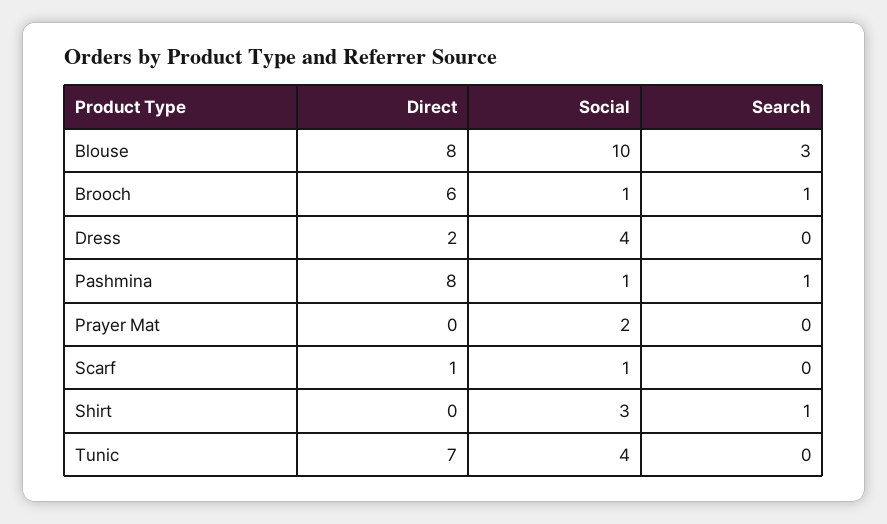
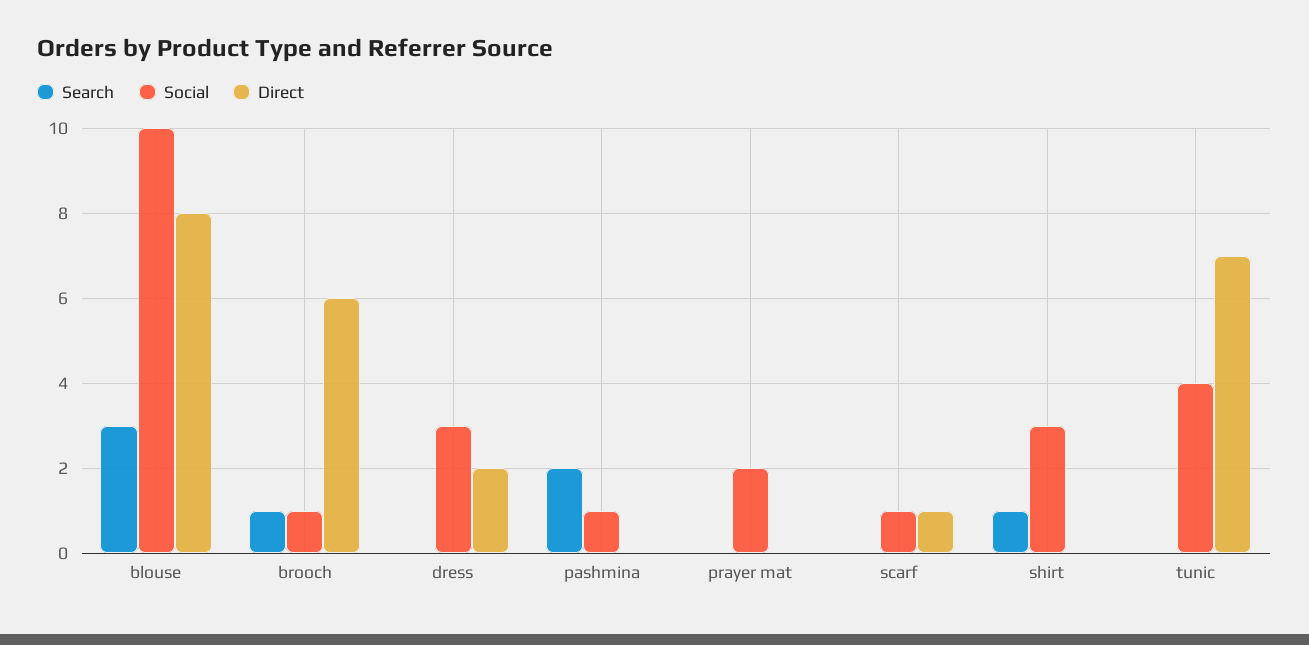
  {
    "Direct": {
      "Blouse": 8,
      "Brooch": 6,
      "Dress": 2,
-     "Pashmina": 8,
+     "Pashmina": 0,
      "Prayer Mat": 0,
      "Scarf": 1,
      "Shirt": 0,
      "Tunic": 7
    },
    "Social": {
      "Blouse": 10,
      "Brooch": 1,
-     "Dress": 4,
+     "Dress": 3,
      "Pashmina": 1,
      "Prayer Mat": 2,
      "Scarf": 1,
      "Shirt": 3,
      "Tunic": 4
    },
    "Search": {
      "Blouse": 3,
      "Brooch": 1,
      "Dress": 0,
-     "Pashmina": 1,
+     "Pashmina": 2,
      "Prayer Mat": 0,
      "Scarf": 0,
      "Shirt": 1,
      "Tunic": 0
    }
  }

